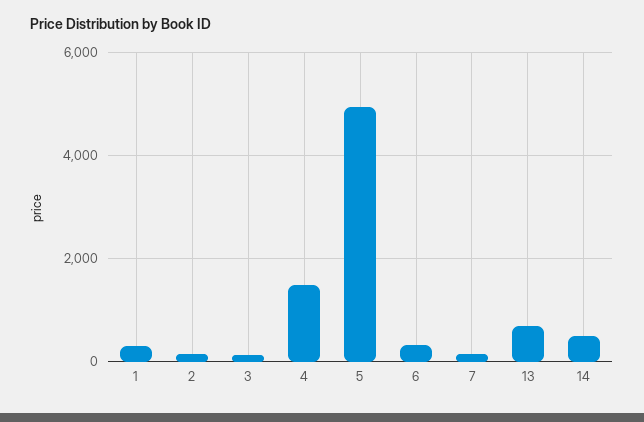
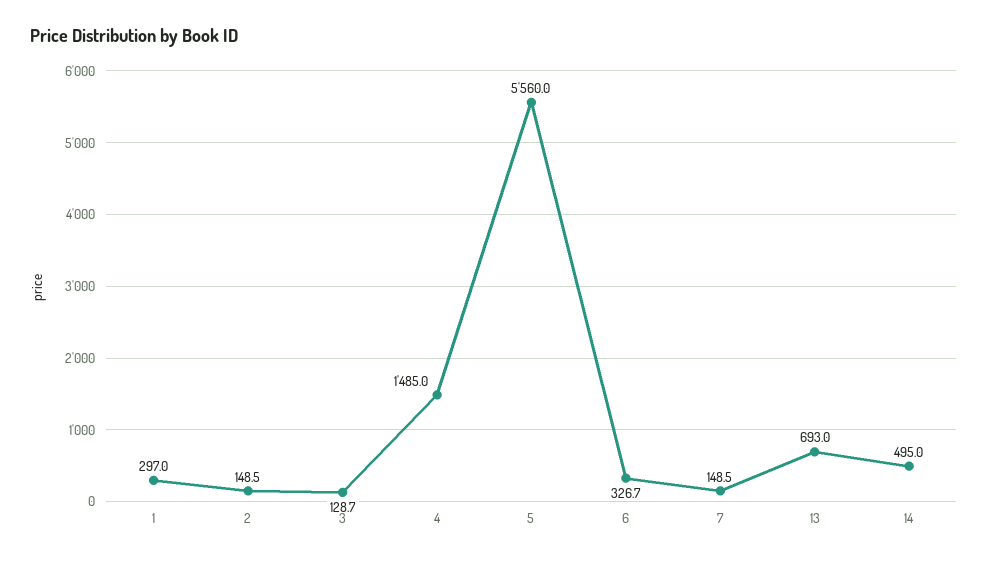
  {
    "1": 297,
    "2": 148.5,
    "3": 128.7,
    "4": 1485,
-   "5": 5000,
+   "5": 5560,
    "6": 326.7,
    "7": 148.5,
    "13": 693,
    "14": 495
  }

